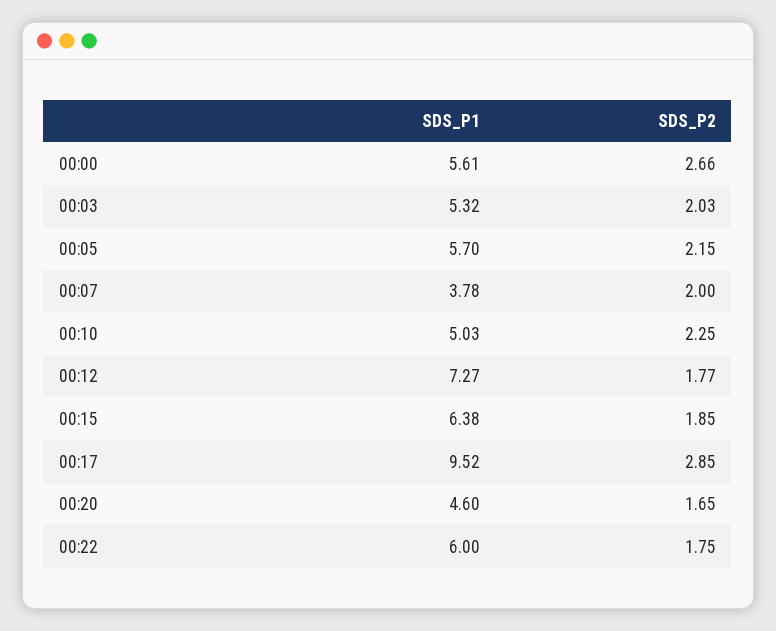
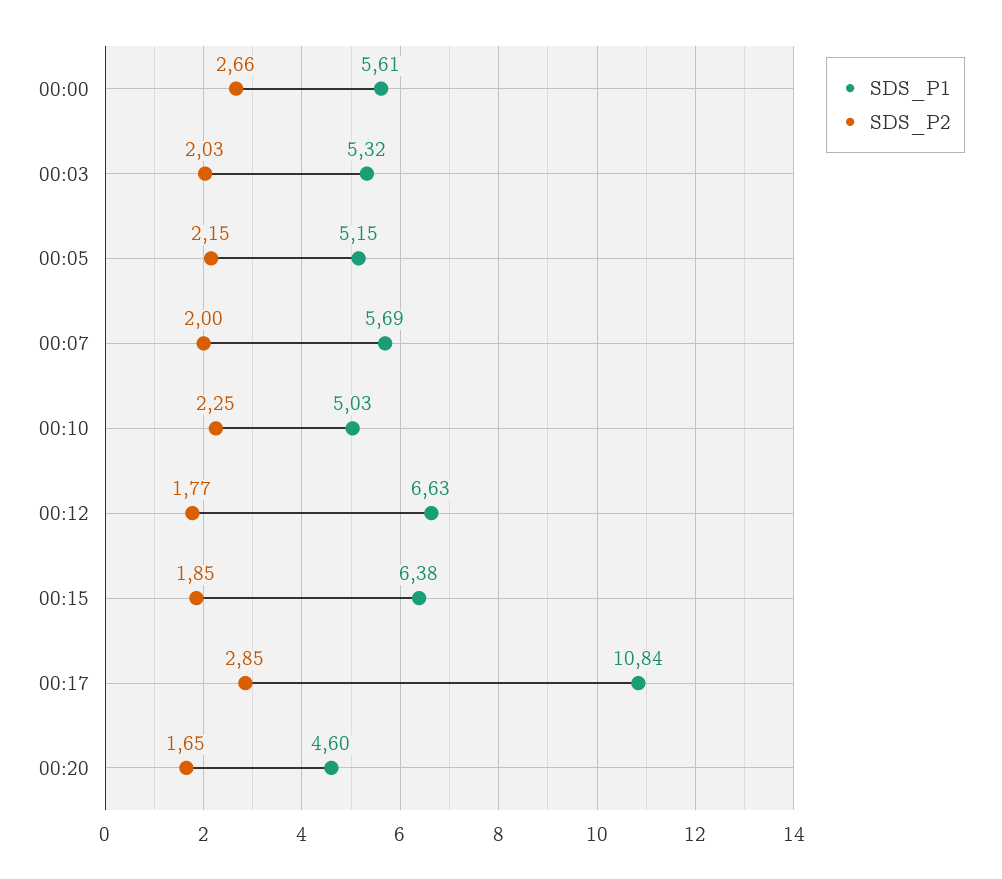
  {
    "SDS_P1": {
      "00:00": 5.61,
      "00:03": 5.32,
-     "00:05": 5.7,
+     "00:05": 5.15,
-     "00:07": 3.78,
+     "00:07": 5.69,
      "00:10": 5.03,
-     "00:12": 7.27,
+     "00:12": 6.63,
      "00:15": 6.38,
-     "00:17": 9.52,
+     "00:17": 10.84,
-     "00:20": 4.6,
+     "00:20": 4.6
-     "00:22": 6
    },
    "SDS_P2": {
      "00:00": 2.66,
      "00:03": 2.03,
      "00:05": 2.15,
      "00:07": 2,
      "00:10": 2.25,
      "00:12": 1.77,
      "00:15": 1.85,
      "00:17": 2.85,
-     "00:20": 1.65,
+     "00:20": 1.65
-     "00:22": 1.75
    }
  }

